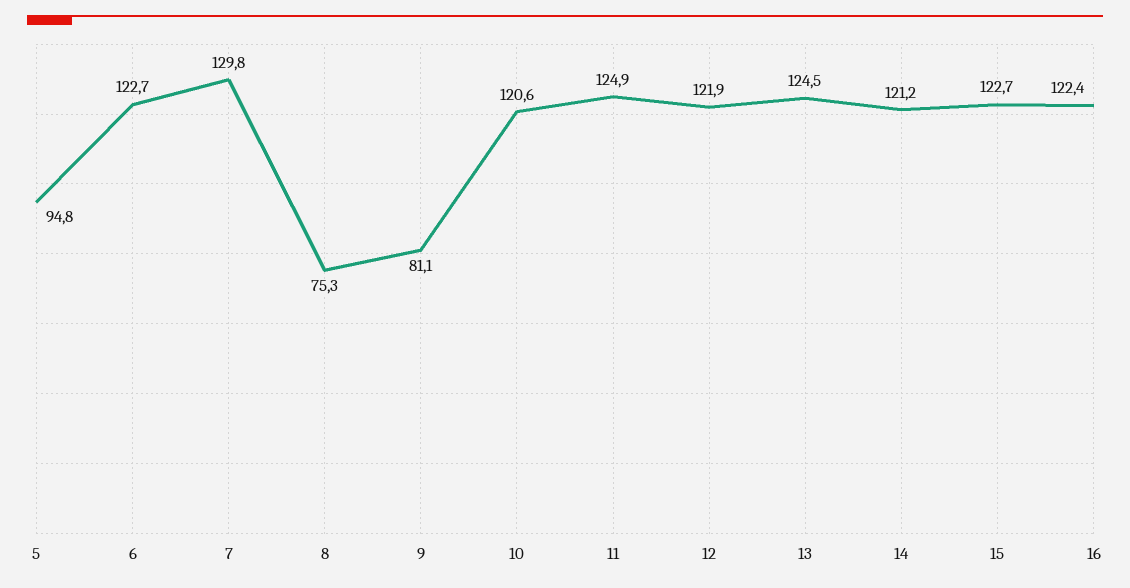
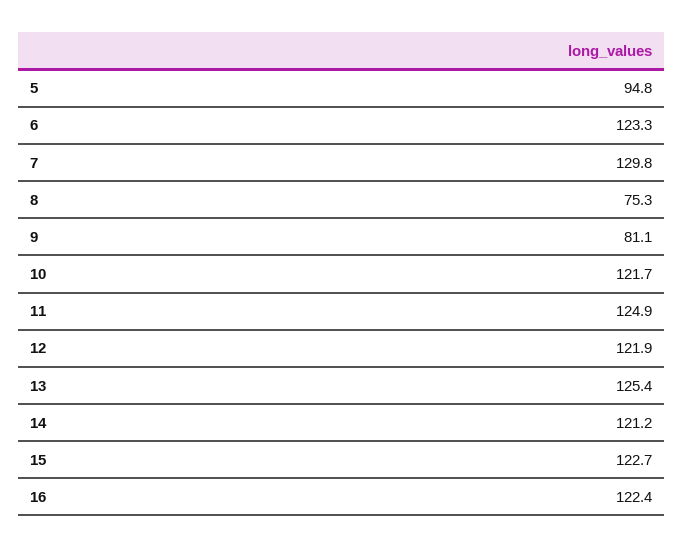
  {
    "5": 94.8,
-   "6": 122.7,
+   "6": 123.3,
    "7": 129.8,
    "8": 75.3,
    "9": 81.1,
-   "10": 120.6,
+   "10": 121.7,
    "11": 124.9,
    "12": 121.9,
-   "13": 124.5,
+   "13": 125.4,
    "14": 121.2,
    "15": 122.7,
    "16": 122.4
  }

